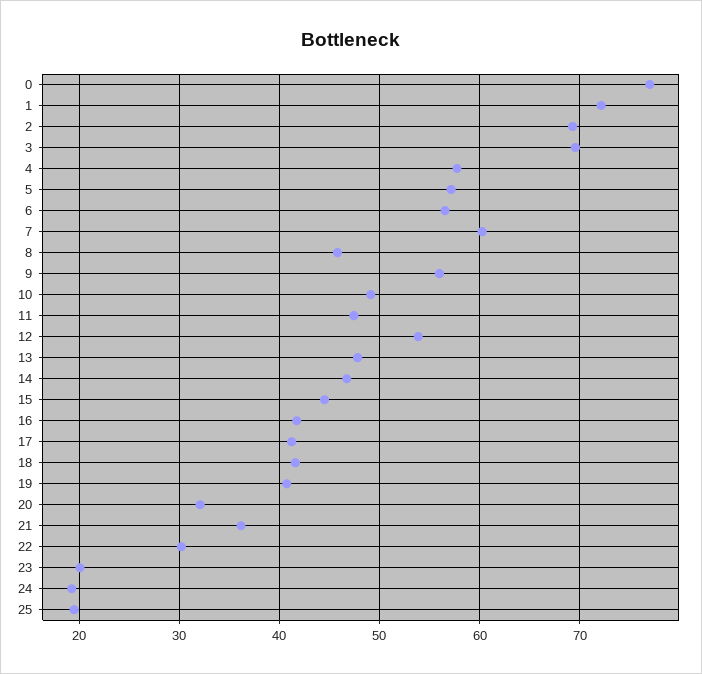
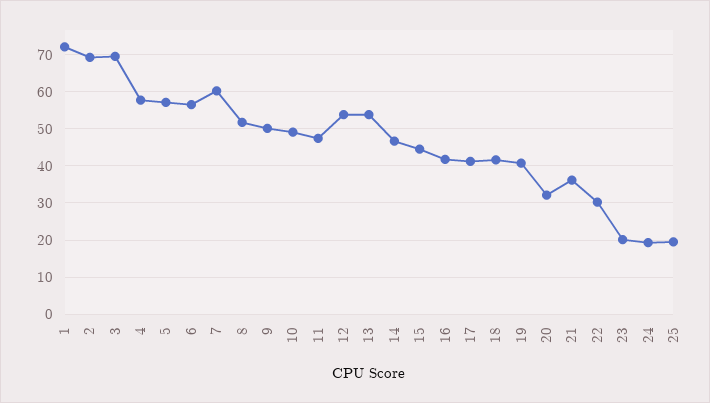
  {
-   "0": 77,
    "1": 72,
    "2": 69,
    "3": 70,
    "4": 58,
    "5": 57,
    "6": 57,
    "7": 60,
-   "8": 46,
+   "8": 52,
-   "9": 56,
+   "9": 50,
    "10": 49,
    "11": 47,
    "12": 54,
-   "13": 48,
+   "13": 54,
    "14": 47,
    "15": 45,
    "16": 42,
    "17": 41,
    "18": 42,
    "19": 41,
    "20": 32,
    "21": 36,
    "22": 30,
    "23": 20,
    "24": 19,
    "25": 20
  }

